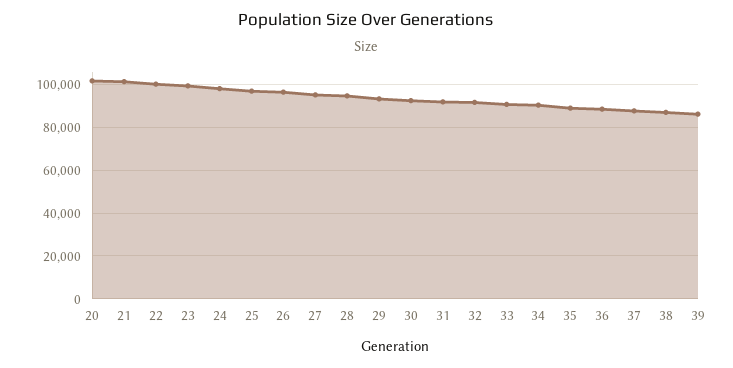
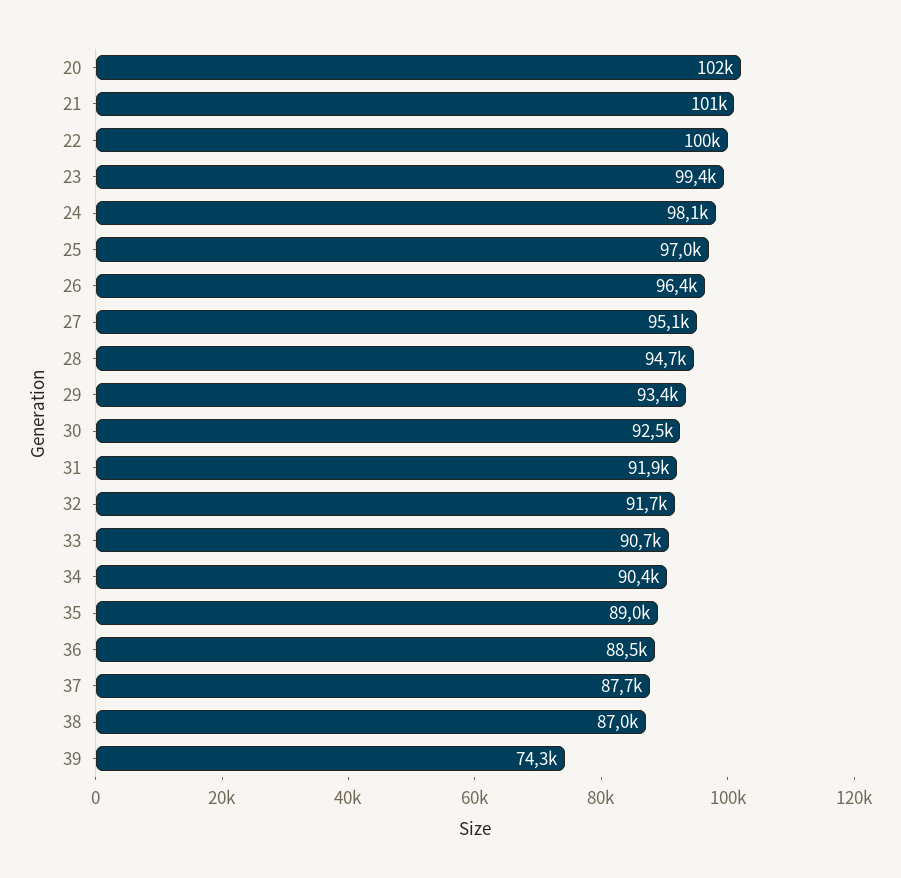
  {
    "20": 102000,
    "21": 101000,
    "22": 100000,
    "23": 99400,
    "24": 98100,
    "25": 97000,
    "26": 96400,
    "27": 95100,
    "28": 94700,
    "29": 93400,
    "30": 92500,
    "31": 91900,
    "32": 91700,
    "33": 90700,
    "34": 90400,
    "35": 89000,
    "36": 88500,
    "37": 87700,
    "38": 87000,
-   "39": 85000
+   "39": 74300
  }

